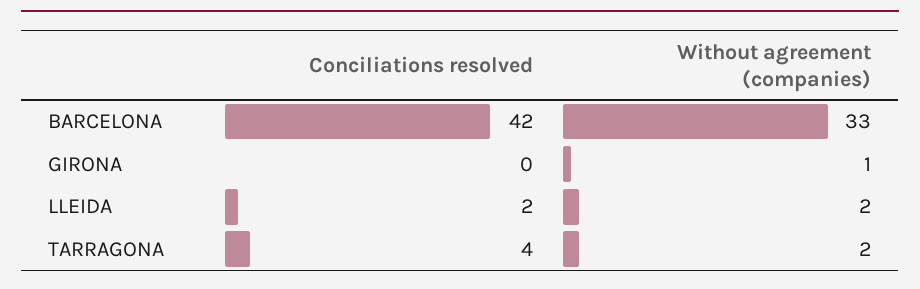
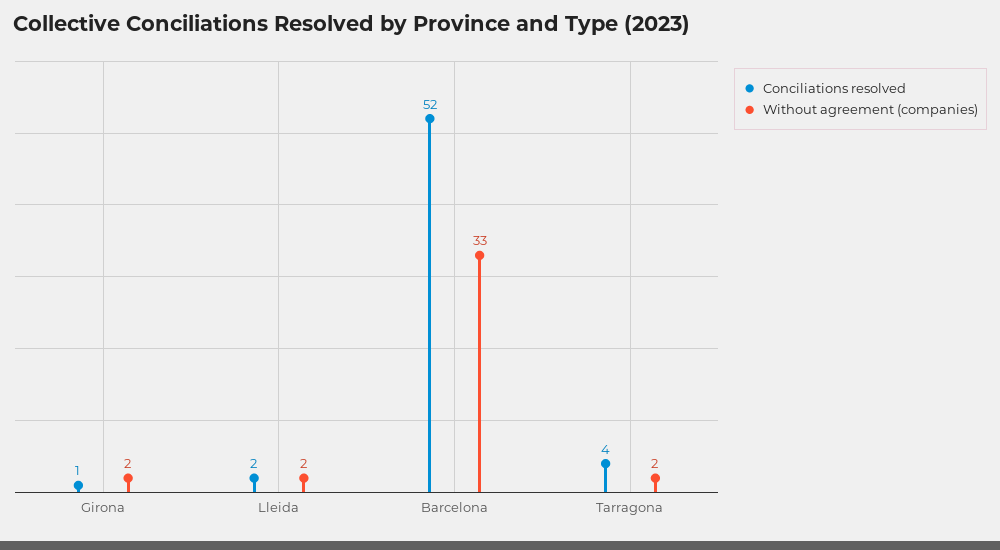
  {
    "Conciliations resolved": {
-     "BARCELONA": 42,
+     "BARCELONA": 52,
-     "GIRONA": 0,
+     "GIRONA": 1,
      "LLEIDA": 2,
      "TARRAGONA": 4
    },
    "Without agreement (companies)": {
      "BARCELONA": 33,
-     "GIRONA": 1,
+     "GIRONA": 2,
      "LLEIDA": 2,
      "TARRAGONA": 2
    }
  }

